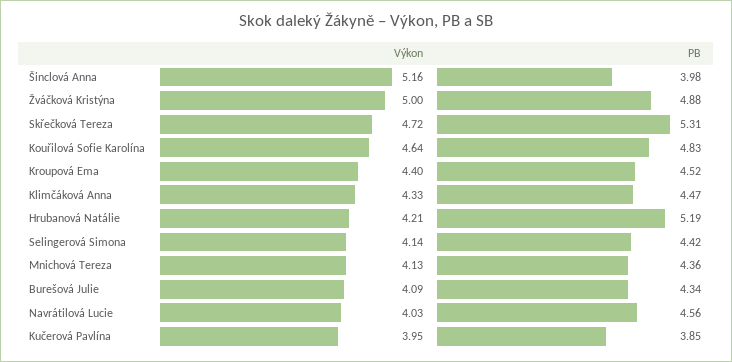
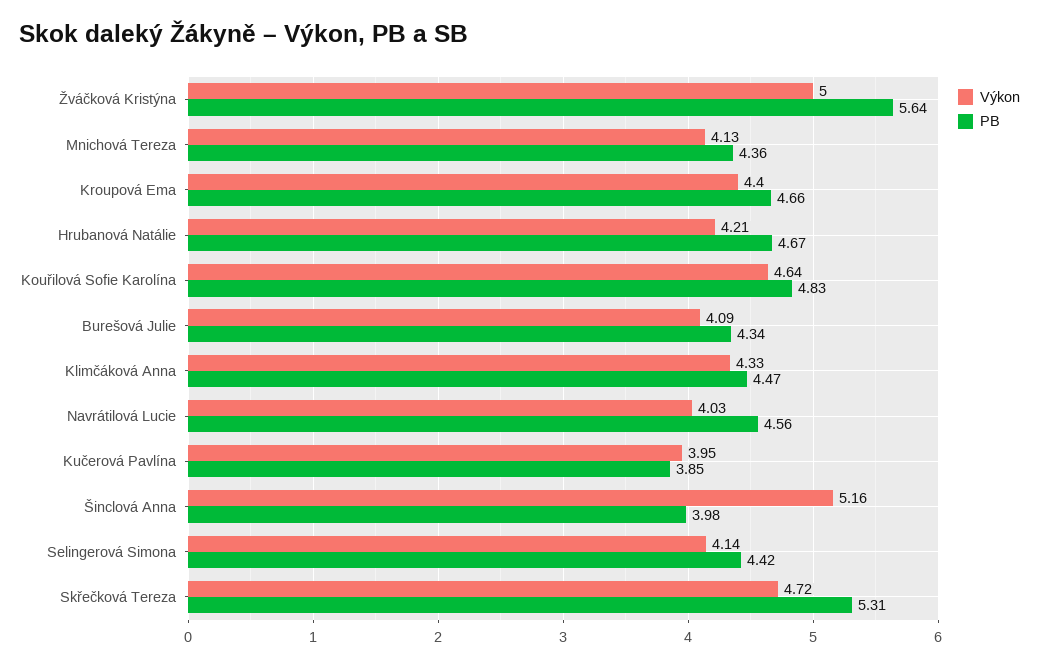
  {
    "Výkon": {
      "Šinclová Anna": 5.16,
      "Žváčková Kristýna": 5,
      "Skřečková Tereza": 4.72,
      "Kouřilová Sofie Karolína": 4.64,
      "Kroupová Ema": 4.4,
      "Klimčáková Anna": 4.33,
      "Hrubanová Natálie": 4.21,
      "Selingerová Simona": 4.14,
      "Mnichová Tereza": 4.13,
      "Burešová Julie": 4.09,
      "Navrátilová Lucie": 4.03,
      "Kučerová Pavlína": 3.95
    },
    "PB": {
      "Šinclová Anna": 3.98,
-     "Žváčková Kristýna": 4.88,
+     "Žváčková Kristýna": 5.64,
      "Skřečková Tereza": 5.31,
      "Kouřilová Sofie Karolína": 4.83,
-     "Kroupová Ema": 4.52,
+     "Kroupová Ema": 4.66,
      "Klimčáková Anna": 4.47,
-     "Hrubanová Natálie": 5.19,
+     "Hrubanová Natálie": 4.67,
      "Selingerová Simona": 4.42,
      "Mnichová Tereza": 4.36,
      "Burešová Julie": 4.34,
      "Navrátilová Lucie": 4.56,
      "Kučerová Pavlína": 3.85
    }
  }

